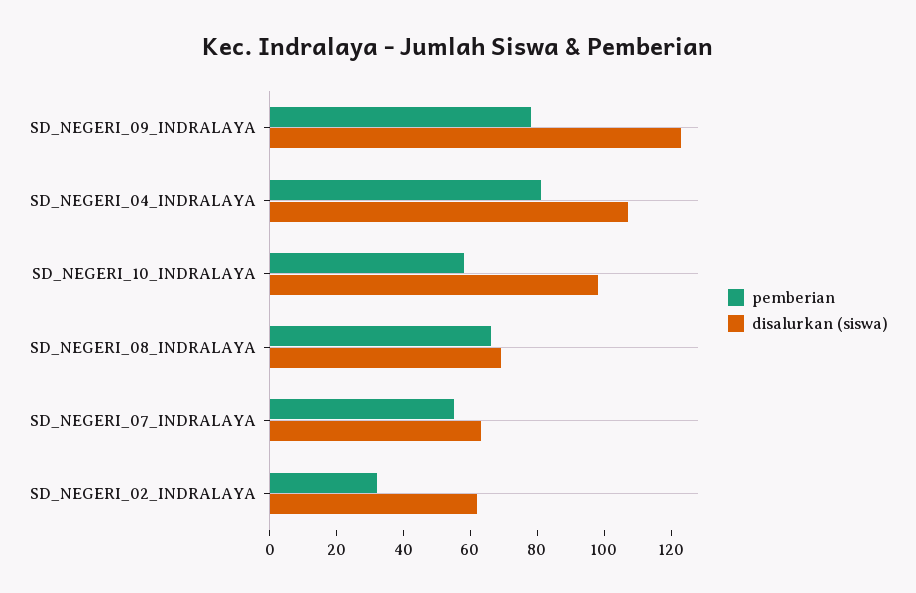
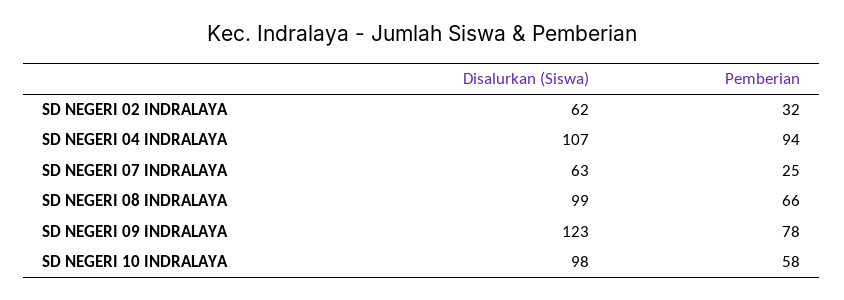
  {
    "pemberian": {
      "SD_NEGERI_09_INDRALAYA": 78,
-     "SD_NEGERI_04_INDRALAYA": 80,
+     "SD_NEGERI_04_INDRALAYA": 94,
      "SD_NEGERI_10_INDRALAYA": 58,
      "SD_NEGERI_08_INDRALAYA": 66,
-     "SD_NEGERI_07_INDRALAYA": 55,
+     "SD_NEGERI_07_INDRALAYA": 25,
      "SD_NEGERI_02_INDRALAYA": 32
    },
    "disalurkan (siswa)": {
      "SD_NEGERI_09_INDRALAYA": 123,
      "SD_NEGERI_04_INDRALAYA": 107,
      "SD_NEGERI_10_INDRALAYA": 98,
-     "SD_NEGERI_08_INDRALAYA": 70,
+     "SD_NEGERI_08_INDRALAYA": 99,
      "SD_NEGERI_07_INDRALAYA": 63,
      "SD_NEGERI_02_INDRALAYA": 62
    }
  }

